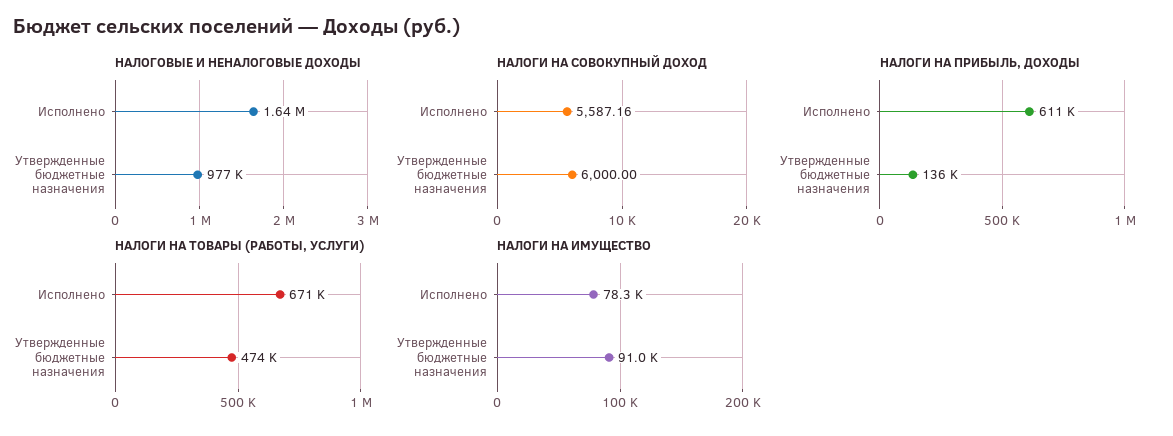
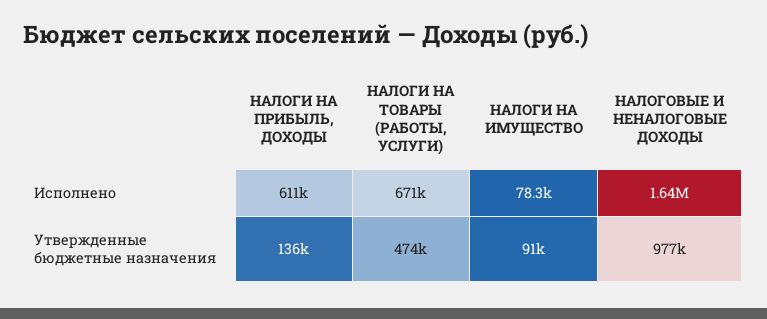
  {
    "НАЛОГОВЫЕ И НЕНАЛОГОВЫЕ ДОХОДЫ": {
      "Исполнено": 1640000,
      "Утвержденные бюджетные назначения": 977000
    },
-   "НАЛОГИ НА СОВОКУПНЫЙ ДОХОД": {
-     "Исполнено": 5587.16,
-     "Утвержденные бюджетные назначения": 6000
-   },
    "НАЛОГИ НА ПРИБЫЛЬ, ДОХОДЫ": {
      "Исполнено": 611000,
      "Утвержденные бюджетные назначения": 136000
    },
    "НАЛОГИ НА ТОВАРЫ (РАБОТЫ, УСЛУГИ)": {
      "Исполнено": 671000,
      "Утвержденные бюджетные назначения": 474000
    },
    "НАЛОГИ НА ИМУЩЕСТВО": {
      "Исполнено": 78300,
      "Утвержденные бюджетные назначения": 91000
    }
  }

